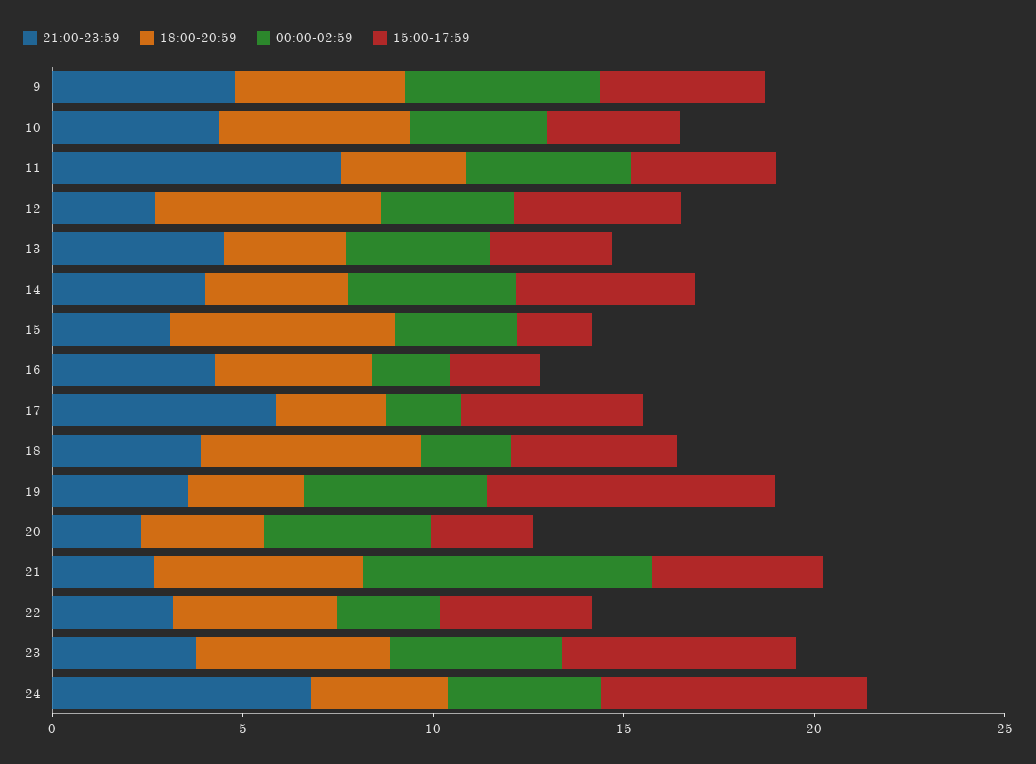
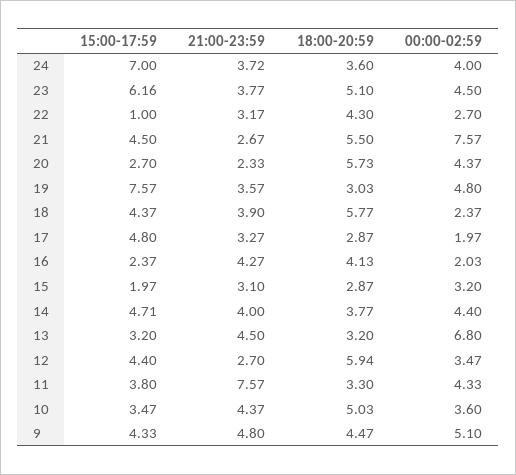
  {
    "21:00-23:59": {
      "9": 4.8,
      "10": 4.37,
      "11": 7.57,
      "12": 2.7,
      "13": 4.5,
      "14": 4,
      "15": 3.1,
      "16": 4.27,
-     "17": 6,
+     "17": 3.27,
      "18": 3.9,
      "19": 3.57,
      "20": 2.33,
      "21": 2.67,
      "22": 3.17,
      "23": 3.77,
-     "24": 7
+     "24": 3.72
    },
    "18:00-20:59": {
      "9": 4.47,
      "10": 5.03,
      "11": 3.3,
      "12": 5.94,
      "13": 3.2,
      "14": 3.77,
-     "15": 6,
+     "15": 2.87,
      "16": 4.13,
      "17": 2.87,
      "18": 5.77,
      "19": 3.03,
-     "20": 3,
+     "20": 5.73,
      "21": 5.5,
      "22": 4.3,
      "23": 5.1,
      "24": 3.6
    },
    "00:00-02:59": {
      "9": 5.1,
      "10": 3.6,
      "11": 4.33,
      "12": 3.47,
-     "13": 4,
+     "13": 6.8,
      "14": 4.4,
      "15": 3.2,
      "16": 2.03,
      "17": 1.97,
      "18": 2.37,
      "19": 4.8,
      "20": 4.37,
      "21": 7.57,
      "22": 2.7,
      "23": 4.5,
      "24": 4
    },
    "15:00-17:59": {
      "9": 4.33,
      "10": 3.47,
      "11": 3.8,
      "12": 4.4,
      "13": 3.2,
      "14": 4.71,
      "15": 1.97,
      "16": 2.37,
      "17": 4.8,
      "18": 4.37,
      "19": 7.57,
      "20": 2.7,
      "21": 4.5,
-     "22": 4,
+     "22": 1,
      "23": 6.16,
      "24": 7
    }
  }

